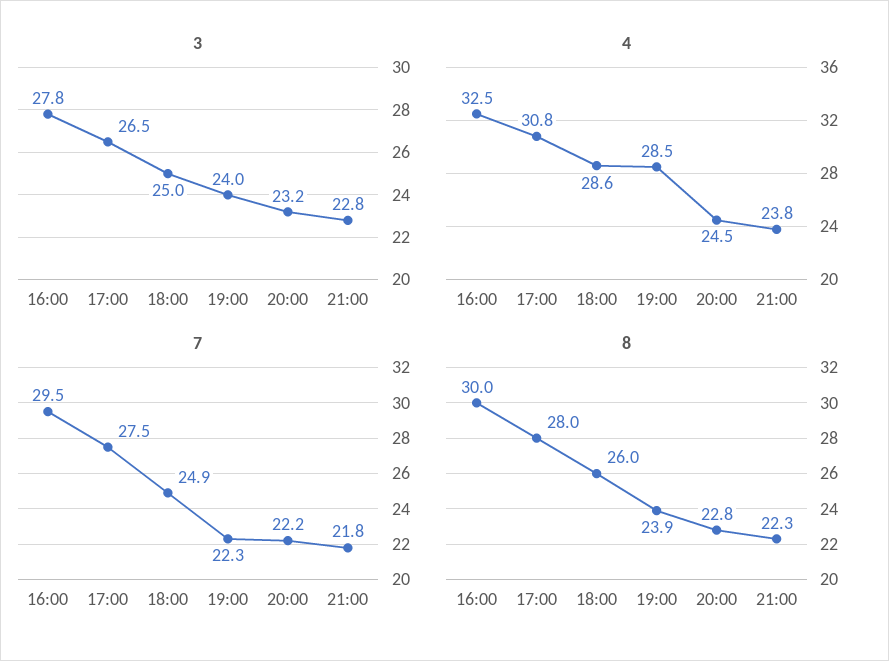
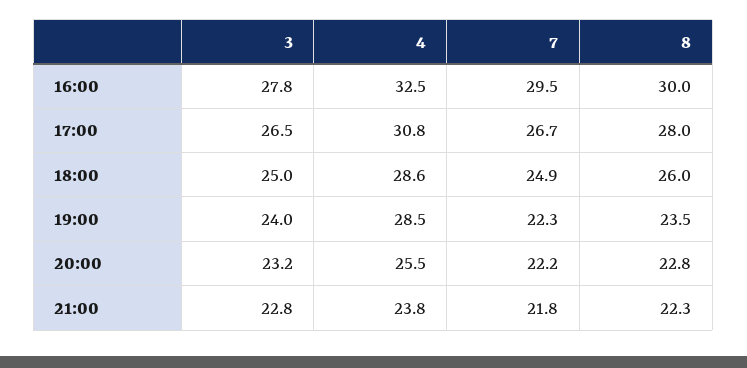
  {
    "3": {
      "16:00": 27.8,
      "17:00": 26.5,
      "18:00": 25,
      "19:00": 24,
      "20:00": 23.2,
      "21:00": 22.8
    },
    "4": {
      "16:00": 32.5,
      "17:00": 30.8,
      "18:00": 28.6,
      "19:00": 28.5,
-     "20:00": 24.5,
+     "20:00": 25.5,
      "21:00": 23.8
    },
    "7": {
      "16:00": 29.5,
-     "17:00": 27.5,
+     "17:00": 26.7,
      "18:00": 24.9,
      "19:00": 22.3,
      "20:00": 22.2,
      "21:00": 21.8
    },
    "8": {
      "16:00": 30,
      "17:00": 28,
      "18:00": 26,
-     "19:00": 23.9,
+     "19:00": 23.5,
      "20:00": 22.8,
      "21:00": 22.3
    }
  }

